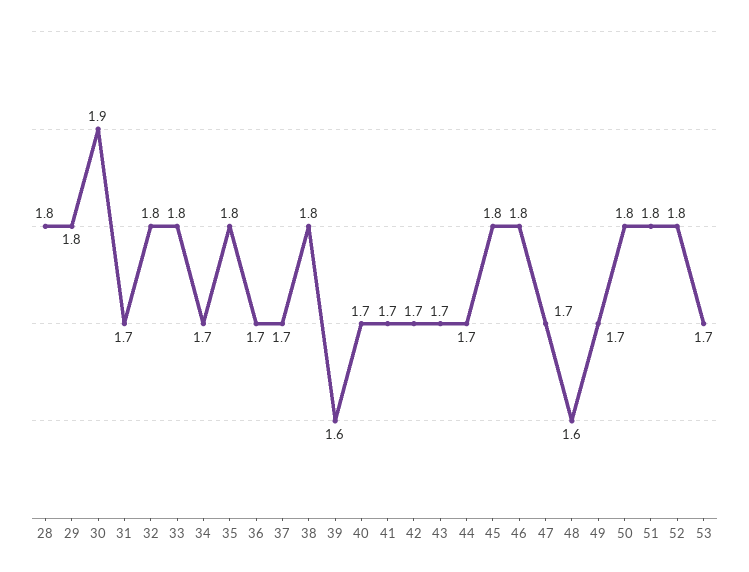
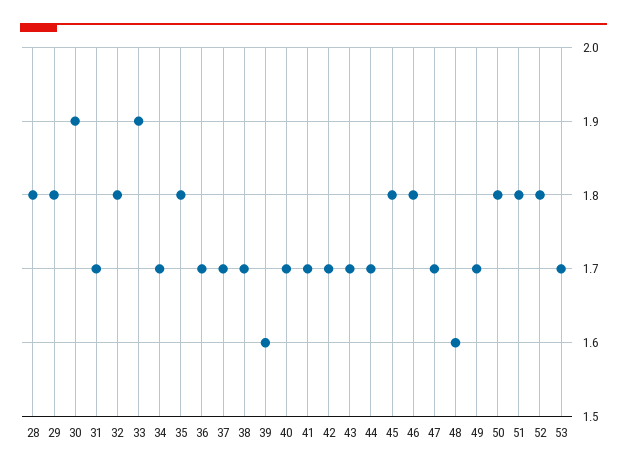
  {
    "28": 1.8,
    "29": 1.8,
    "30": 1.9,
    "31": 1.7,
    "32": 1.8,
-   "33": 1.8,
+   "33": 1.9,
    "34": 1.7,
    "35": 1.8,
    "36": 1.7,
    "37": 1.7,
-   "38": 1.8,
+   "38": 1.7,
    "39": 1.6,
    "40": 1.7,
    "41": 1.7,
    "42": 1.7,
    "43": 1.7,
    "44": 1.7,
    "45": 1.8,
    "46": 1.8,
    "47": 1.7,
    "48": 1.6,
    "49": 1.7,
    "50": 1.8,
    "51": 1.8,
    "52": 1.8,
    "53": 1.7
  }

